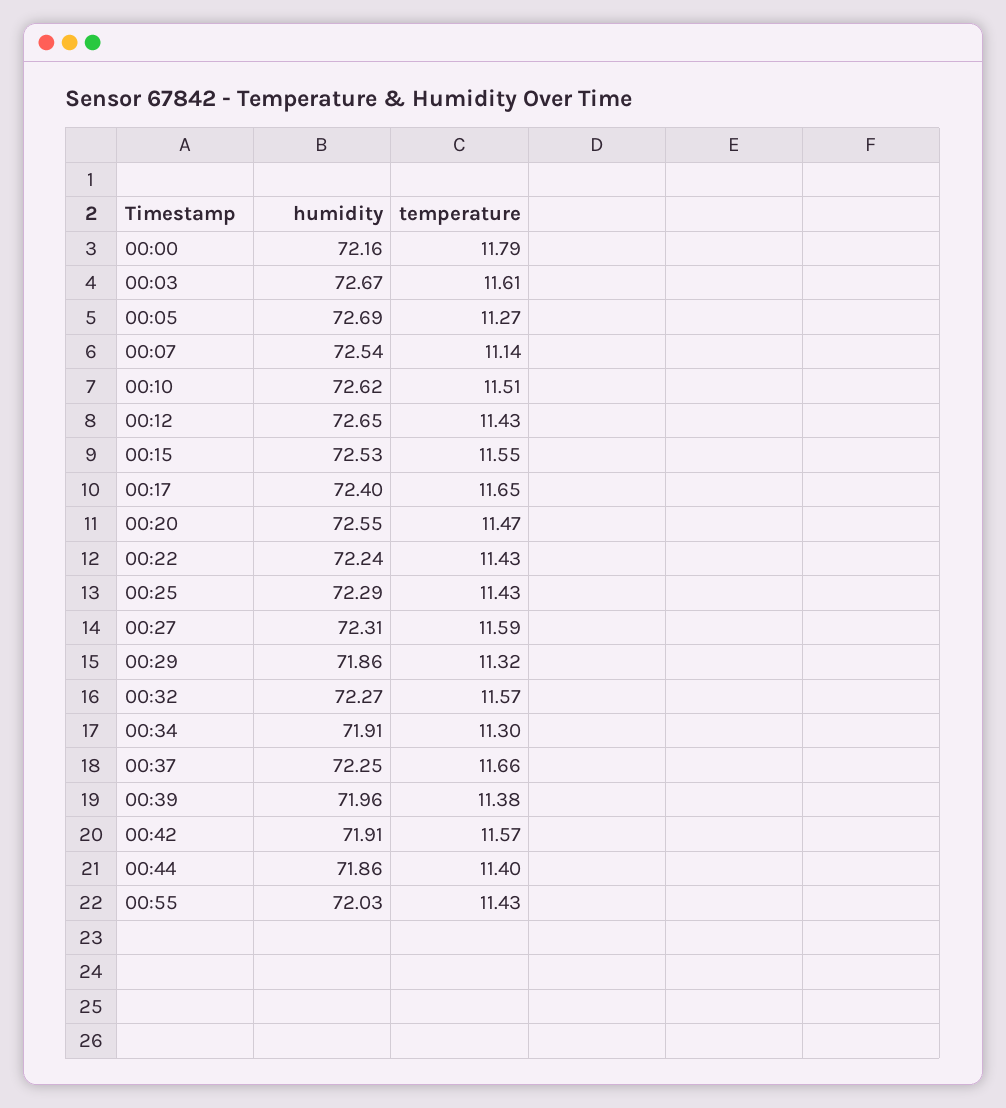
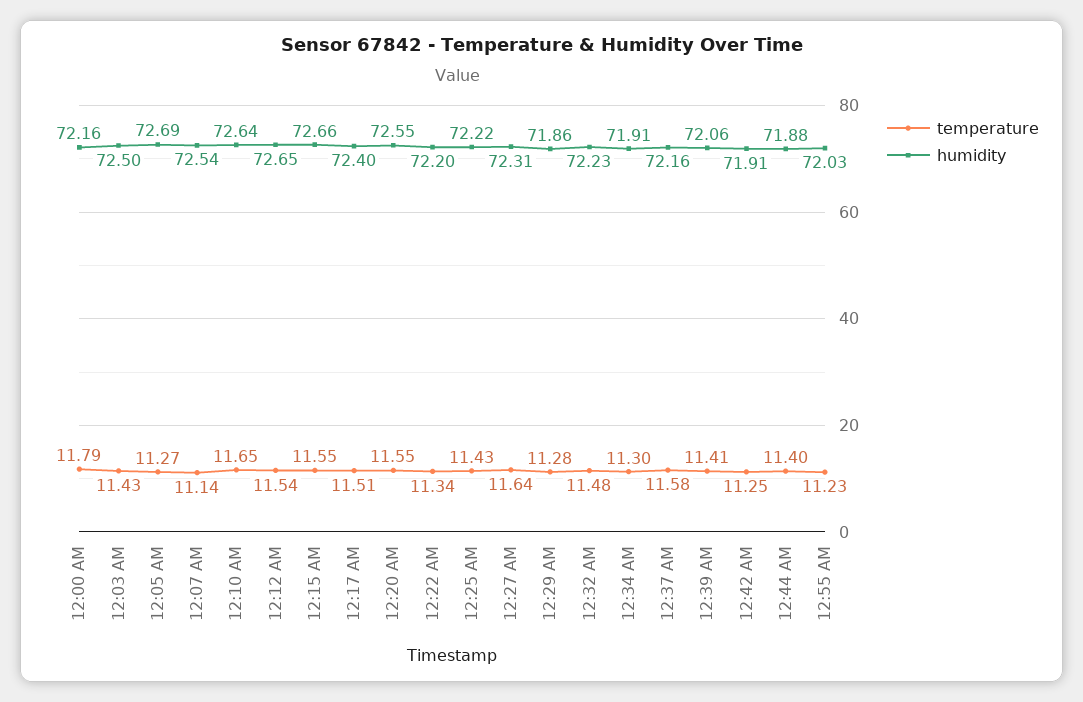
  {
    "humidity": {
      "00:00": 72.16,
-     "00:03": 72.67,
+     "00:03": 72.5,
      "00:05": 72.69,
      "00:07": 72.54,
-     "00:10": 72.62,
+     "00:10": 72.64,
      "00:12": 72.65,
-     "00:15": 72.53,
+     "00:15": 72.66,
      "00:17": 72.4,
      "00:20": 72.55,
-     "00:22": 72.24,
+     "00:22": 72.2,
-     "00:25": 72.29,
+     "00:25": 72.22,
      "00:27": 72.31,
      "00:29": 71.86,
-     "00:32": 72.27,
+     "00:32": 72.23,
      "00:34": 71.91,
-     "00:37": 72.25,
+     "00:37": 72.16,
-     "00:39": 71.96,
+     "00:39": 72.06,
      "00:42": 71.91,
-     "00:44": 71.86,
+     "00:44": 71.88,
      "00:55": 72.03
    },
    "temperature": {
      "00:00": 11.79,
-     "00:03": 11.61,
+     "00:03": 11.43,
      "00:05": 11.27,
      "00:07": 11.14,
-     "00:10": 11.51,
+     "00:10": 11.65,
-     "00:12": 11.43,
+     "00:12": 11.54,
      "00:15": 11.55,
-     "00:17": 11.65,
+     "00:17": 11.51,
-     "00:20": 11.47,
+     "00:20": 11.55,
-     "00:22": 11.43,
+     "00:22": 11.34,
      "00:25": 11.43,
-     "00:27": 11.59,
+     "00:27": 11.64,
-     "00:29": 11.32,
+     "00:29": 11.28,
-     "00:32": 11.57,
+     "00:32": 11.48,
      "00:34": 11.3,
-     "00:37": 11.66,
+     "00:37": 11.58,
-     "00:39": 11.38,
+     "00:39": 11.41,
-     "00:42": 11.57,
+     "00:42": 11.25,
      "00:44": 11.4,
-     "00:55": 11.43
+     "00:55": 11.23
    }
  }

